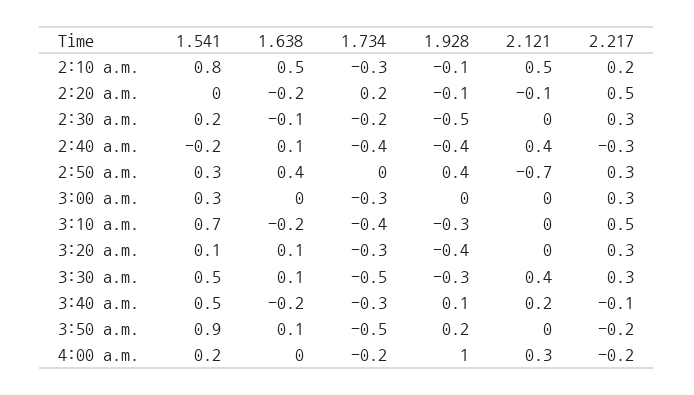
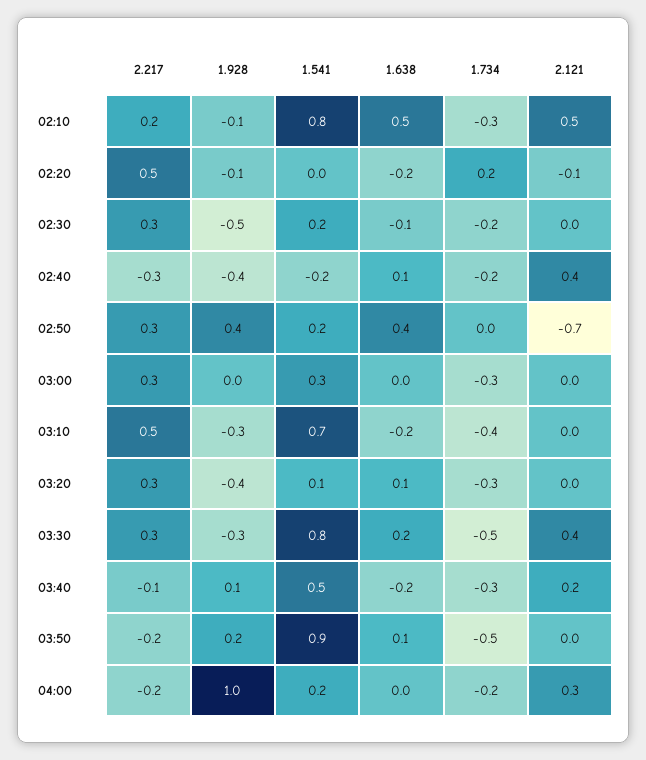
  {
    "1.541": {
      "2:10 a.m.": 0.8,
      "2:20 a.m.": 0,
      "2:30 a.m.": 0.2,
      "2:40 a.m.": -0.2,
-     "2:50 a.m.": 0.3,
+     "2:50 a.m.": 0.2,
      "3:00 a.m.": 0.3,
      "3:10 a.m.": 0.7,
      "3:20 a.m.": 0.1,
-     "3:30 a.m.": 0.5,
+     "3:30 a.m.": 0.8,
      "3:40 a.m.": 0.5,
      "3:50 a.m.": 0.9,
      "4:00 a.m.": 0.2
    },
    "1.638": {
      "2:10 a.m.": 0.5,
      "2:20 a.m.": -0.2,
      "2:30 a.m.": -0.1,
      "2:40 a.m.": 0.1,
      "2:50 a.m.": 0.4,
      "3:00 a.m.": 0,
      "3:10 a.m.": -0.2,
      "3:20 a.m.": 0.1,
-     "3:30 a.m.": 0.1,
+     "3:30 a.m.": 0.2,
      "3:40 a.m.": -0.2,
      "3:50 a.m.": 0.1,
      "4:00 a.m.": 0
    },
    "1.734": {
      "2:10 a.m.": -0.3,
      "2:20 a.m.": 0.2,
      "2:30 a.m.": -0.2,
-     "2:40 a.m.": -0.4,
+     "2:40 a.m.": -0.2,
      "2:50 a.m.": 0,
      "3:00 a.m.": -0.3,
      "3:10 a.m.": -0.4,
      "3:20 a.m.": -0.3,
      "3:30 a.m.": -0.5,
      "3:40 a.m.": -0.3,
      "3:50 a.m.": -0.5,
      "4:00 a.m.": -0.2
    },
    "1.928": {
      "2:10 a.m.": -0.1,
      "2:20 a.m.": -0.1,
      "2:30 a.m.": -0.5,
      "2:40 a.m.": -0.4,
      "2:50 a.m.": 0.4,
      "3:00 a.m.": 0,
      "3:10 a.m.": -0.3,
      "3:20 a.m.": -0.4,
      "3:30 a.m.": -0.3,
      "3:40 a.m.": 0.1,
      "3:50 a.m.": 0.2,
      "4:00 a.m.": 1
    },
    "2.121": {
      "2:10 a.m.": 0.5,
      "2:20 a.m.": -0.1,
      "2:30 a.m.": 0,
      "2:40 a.m.": 0.4,
      "2:50 a.m.": -0.7,
      "3:00 a.m.": 0,
      "3:10 a.m.": 0,
      "3:20 a.m.": 0,
      "3:30 a.m.": 0.4,
      "3:40 a.m.": 0.2,
      "3:50 a.m.": 0,
      "4:00 a.m.": 0.3
    },
    "2.217": {
      "2:10 a.m.": 0.2,
      "2:20 a.m.": 0.5,
      "2:30 a.m.": 0.3,
      "2:40 a.m.": -0.3,
      "2:50 a.m.": 0.3,
      "3:00 a.m.": 0.3,
      "3:10 a.m.": 0.5,
      "3:20 a.m.": 0.3,
      "3:30 a.m.": 0.3,
      "3:40 a.m.": -0.1,
      "3:50 a.m.": -0.2,
      "4:00 a.m.": -0.2
    }
  }

